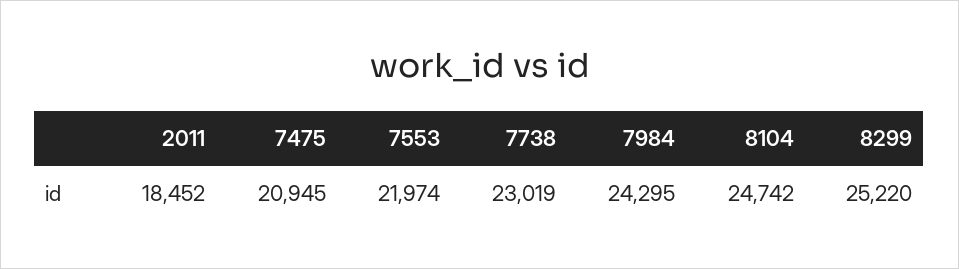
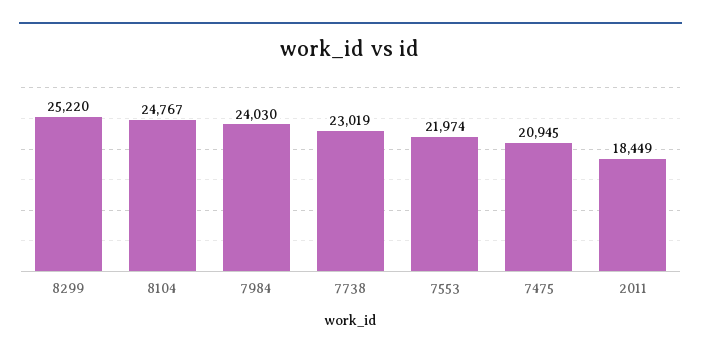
  {
-   "2011": 18452,
+   "2011": 18449,
    "7475": 20945,
    "7553": 21974,
    "7738": 23019,
-   "7984": 24295,
+   "7984": 24030,
-   "8104": 24742,
+   "8104": 24767,
    "8299": 25220
  }

